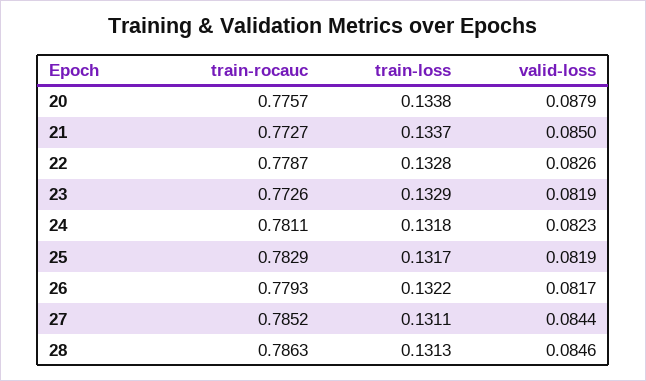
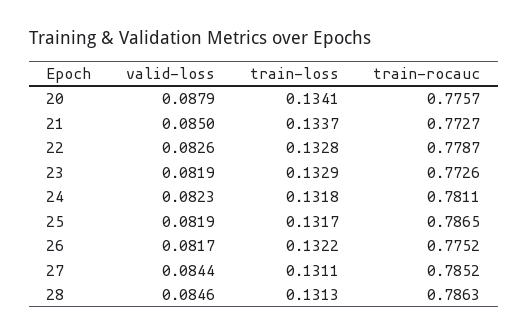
  {
    "train-rocauc": {
      "20": 0.7757,
      "21": 0.7727,
      "22": 0.7787,
      "23": 0.7726,
      "24": 0.7811,
-     "25": 0.7829,
+     "25": 0.7865,
-     "26": 0.7793,
+     "26": 0.7752,
      "27": 0.7852,
      "28": 0.7863
    },
    "train-loss": {
-     "20": 0.1338,
+     "20": 0.1341,
      "21": 0.1337,
      "22": 0.1328,
      "23": 0.1329,
      "24": 0.1318,
      "25": 0.1317,
      "26": 0.1322,
      "27": 0.1311,
      "28": 0.1313
    },
    "valid-loss": {
      "20": 0.0879,
      "21": 0.085,
      "22": 0.0826,
      "23": 0.0819,
      "24": 0.0823,
      "25": 0.0819,
      "26": 0.0817,
      "27": 0.0844,
      "28": 0.0846
    }
  }

